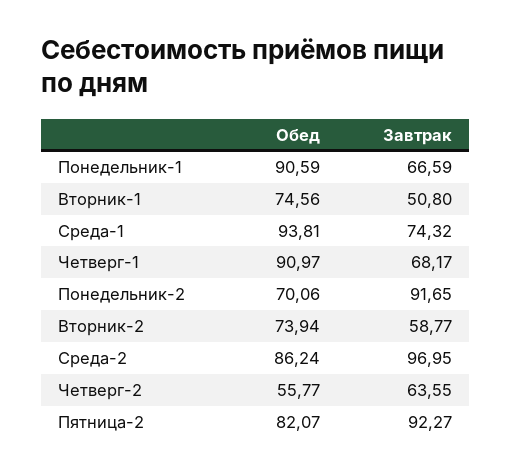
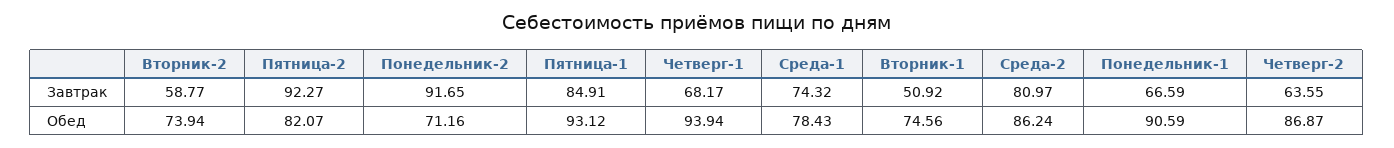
  {
    "Обед": {
      "Понедельник-1": 90.59,
      "Вторник-1": 74.56,
-     "Среда-1": 93.81,
+     "Среда-1": 78.43,
-     "Четверг-1": 90.97,
+     "Четверг-1": 93.94,
-     "Понедельник-2": 70.06,
+     "Понедельник-2": 71.16,
      "Вторник-2": 73.94,
      "Среда-2": 86.24,
-     "Четверг-2": 55.77,
+     "Четверг-2": 86.87,
-     "Пятница-2": 82.07
+     "Пятница-2": 82.07,
+     "Пятница-1": 93.12
    },
    "Завтрак": {
      "Понедельник-1": 66.59,
-     "Вторник-1": 50.8,
+     "Вторник-1": 50.92,
      "Среда-1": 74.32,
      "Четверг-1": 68.17,
      "Понедельник-2": 91.65,
      "Вторник-2": 58.77,
-     "Среда-2": 96.95,
+     "Среда-2": 80.97,
      "Четверг-2": 63.55,
-     "Пятница-2": 92.27
+     "Пятница-2": 92.27,
+     "Пятница-1": 84.91
    }
  }

